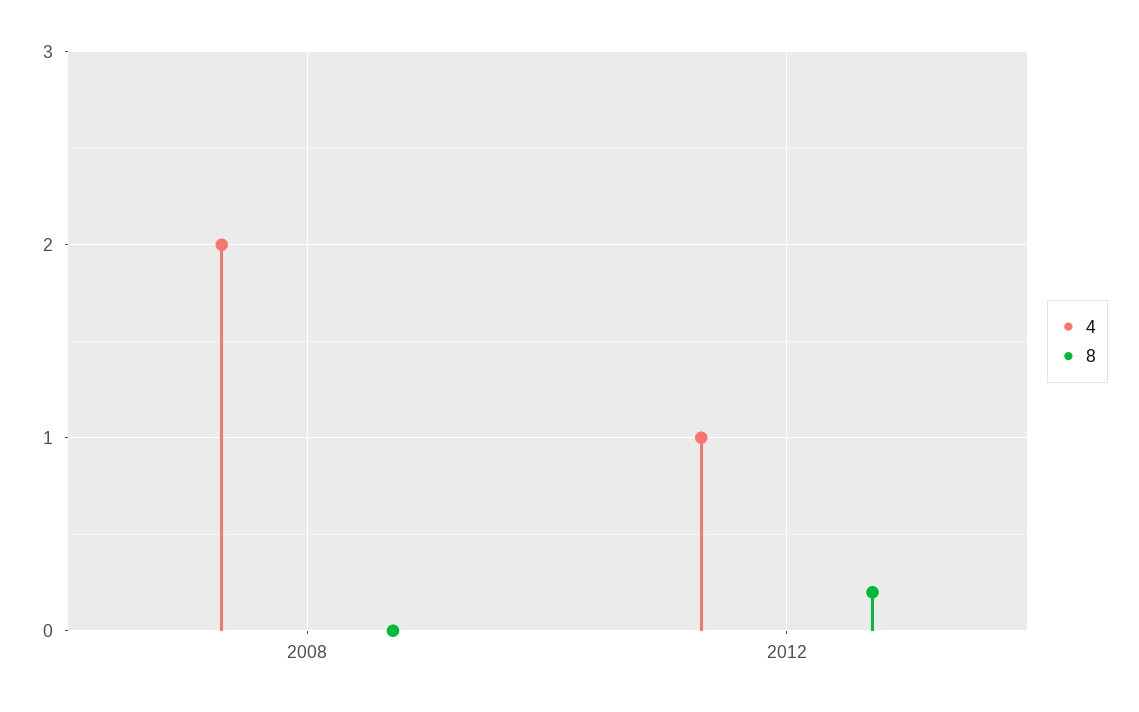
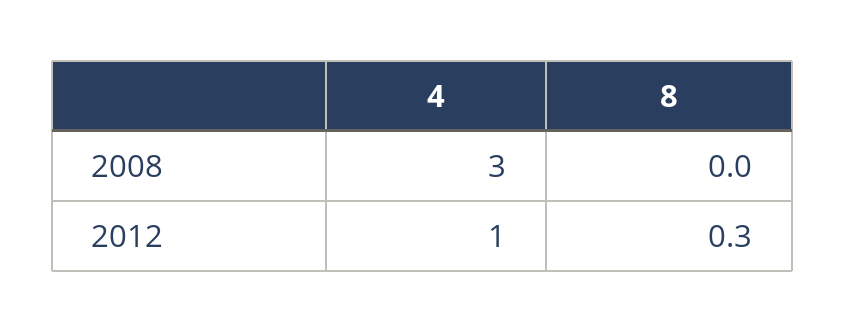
  {
    "4": {
-     "2008": 2,
+     "2008": 3,
      "2012": 1
    },
    "8": {
      "2008": 0,
-     "2012": 0.2
+     "2012": 0.3
    }
  }

